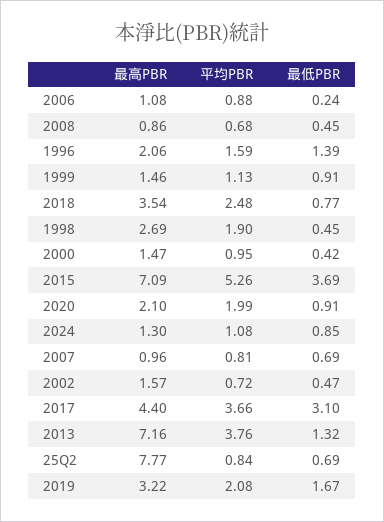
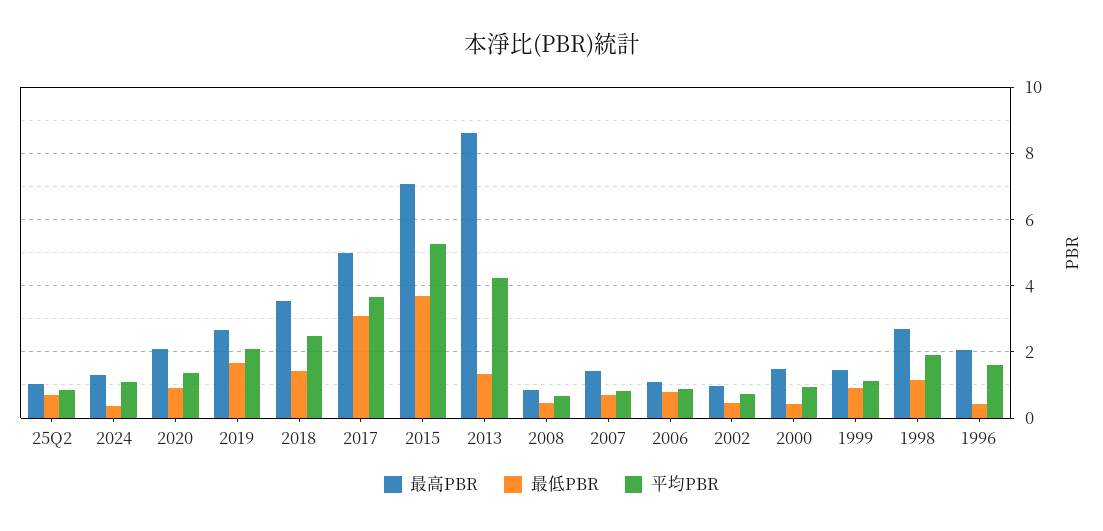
  {
    "最高PBR": {
      "2006": 1.08,
      "2008": 0.86,
      "1996": 2.06,
      "1999": 1.46,
      "2018": 3.54,
      "1998": 2.69,
      "2000": 1.47,
      "2015": 7.09,
      "2020": 2.1,
      "2024": 1.3,
-     "2007": 0.96,
+     "2007": 1.4,
-     "2002": 1.57,
+     "2002": 1,
-     "2017": 4.4,
+     "2017": 5,
-     "2013": 7.16,
+     "2013": 8.6,
-     "25Q2": 7.77,
+     "25Q2": 1,
-     "2019": 3.22
+     "2019": 2.6
    },
    "平均PBR": {
      "2006": 0.88,
      "2008": 0.68,
      "1996": 1.59,
      "1999": 1.13,
      "2018": 2.48,
      "1998": 1.9,
      "2000": 0.95,
      "2015": 5.26,
-     "2020": 1.99,
+     "2020": 1.4,
      "2024": 1.08,
      "2007": 0.81,
      "2002": 0.72,
      "2017": 3.66,
-     "2013": 3.76,
+     "2013": 4.2,
      "25Q2": 0.84,
      "2019": 2.08
    },
    "最低PBR": {
-     "2006": 0.24,
+     "2006": 0.8,
      "2008": 0.45,
-     "1996": 1.39,
+     "1996": 0.4,
      "1999": 0.91,
-     "2018": 0.77,
+     "2018": 1.4,
-     "1998": 0.45,
+     "1998": 1.2,
      "2000": 0.42,
      "2015": 3.69,
      "2020": 0.91,
-     "2024": 0.85,
+     "2024": 0.4,
      "2007": 0.69,
      "2002": 0.47,
      "2017": 3.1,
      "2013": 1.32,
      "25Q2": 0.69,
      "2019": 1.67
    }
  }

